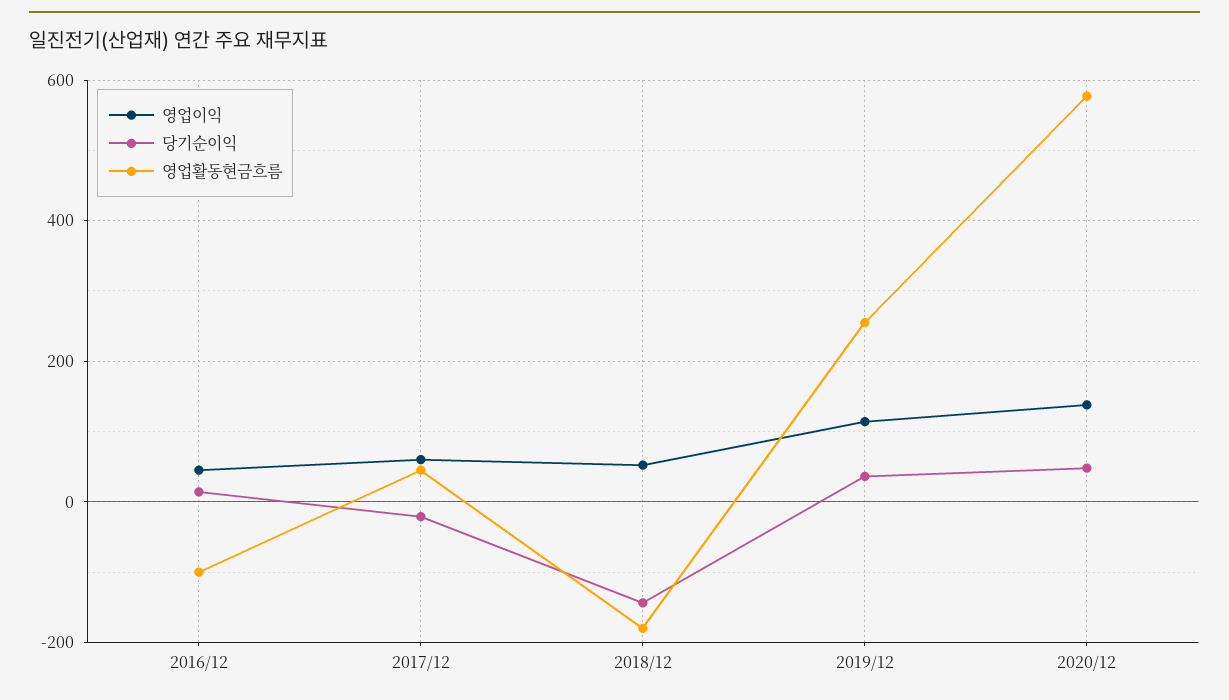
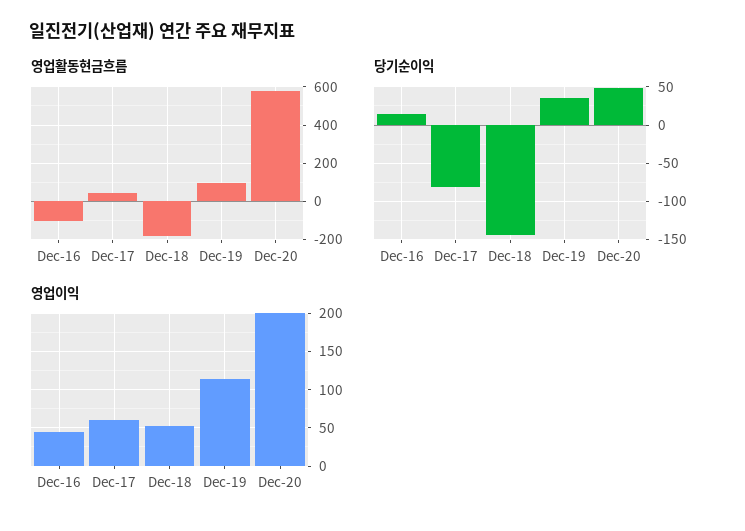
  {
    "영업이익": {
      "2016/12": 50,
      "2017/12": 60,
      "2018/12": 50,
      "2019/12": 110,
-     "2020/12": 140
+     "2020/12": 200
    },
    "당기순이익": {
      "2016/12": 10,
-     "2017/12": -20,
+     "2017/12": -80,
      "2018/12": -140,
      "2019/12": 40,
      "2020/12": 50
    },
    "영업활동현금흐름": {
      "2016/12": -100,
      "2017/12": 40,
      "2018/12": -180,
-     "2019/12": 260,
+     "2019/12": 100,
      "2020/12": 580
    }
  }

